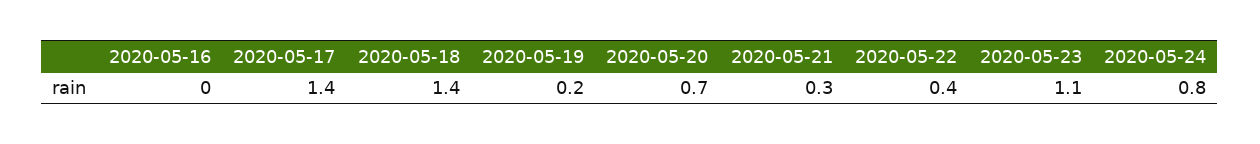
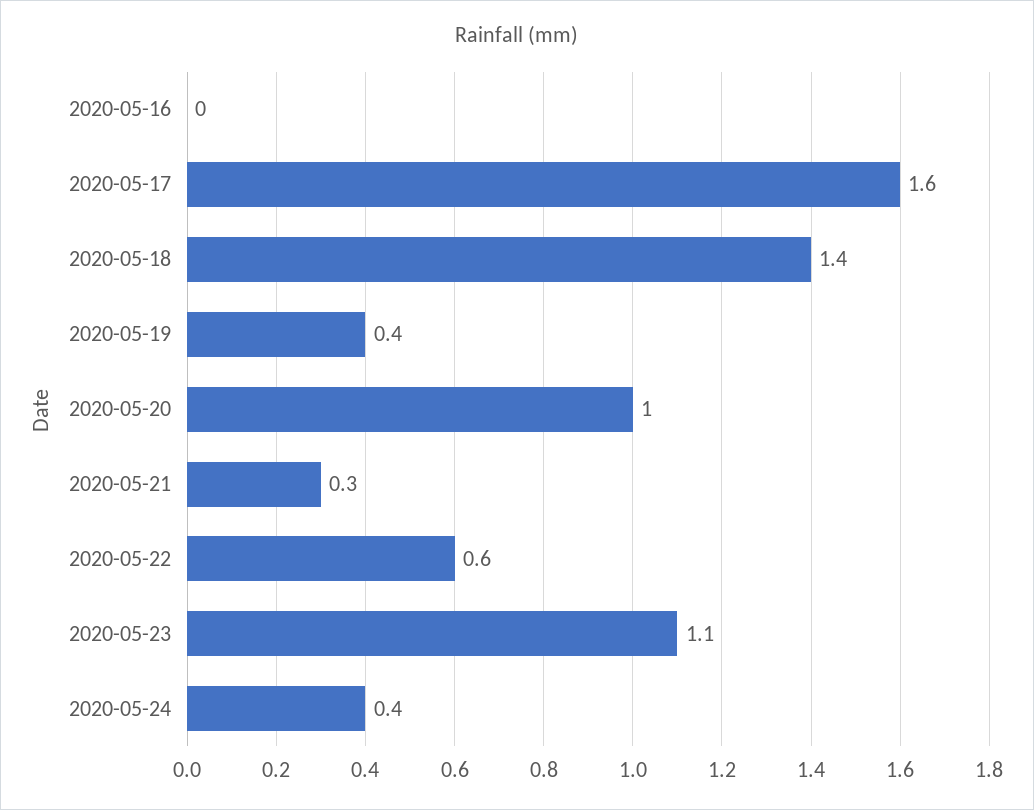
  {
    "2020-05-16": 0,
-   "2020-05-17": 1.4,
+   "2020-05-17": 1.6,
    "2020-05-18": 1.4,
-   "2020-05-19": 0.2,
+   "2020-05-19": 0.4,
-   "2020-05-20": 0.7,
+   "2020-05-20": 1,
    "2020-05-21": 0.3,
-   "2020-05-22": 0.4,
+   "2020-05-22": 0.6,
    "2020-05-23": 1.1,
-   "2020-05-24": 0.8
+   "2020-05-24": 0.4
  }

